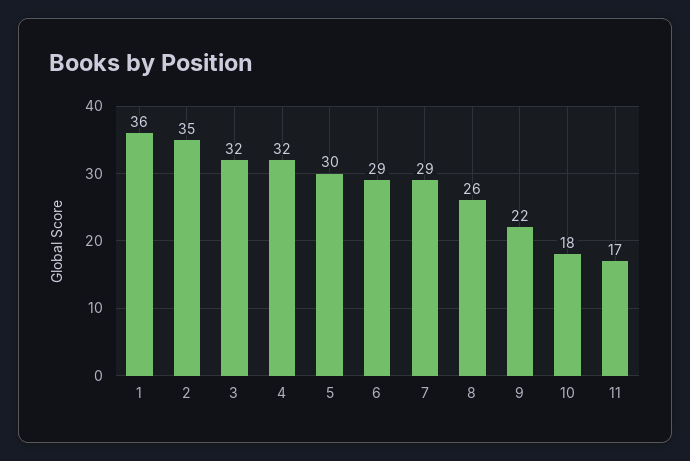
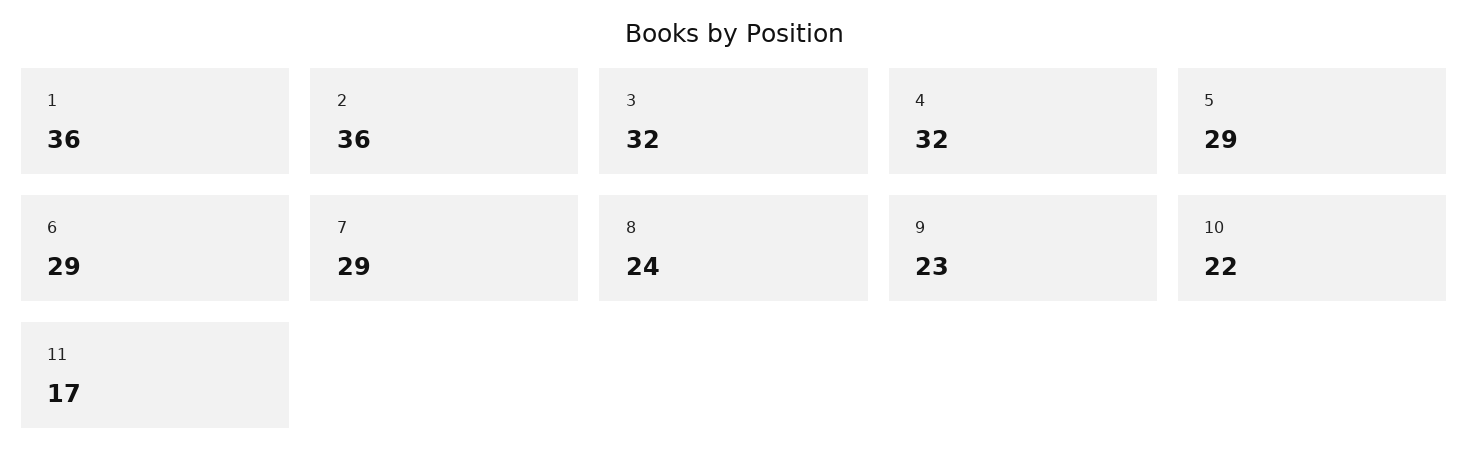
  {
    "1": 36,
-   "2": 35,
+   "2": 36,
    "3": 32,
    "4": 32,
-   "5": 30,
+   "5": 29,
    "6": 29,
    "7": 29,
-   "8": 26,
+   "8": 24,
-   "9": 22,
+   "9": 23,
-   "10": 18,
+   "10": 22,
    "11": 17
  }

